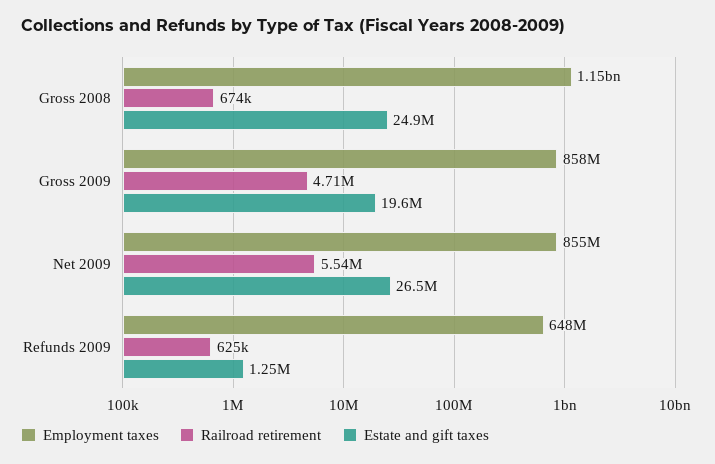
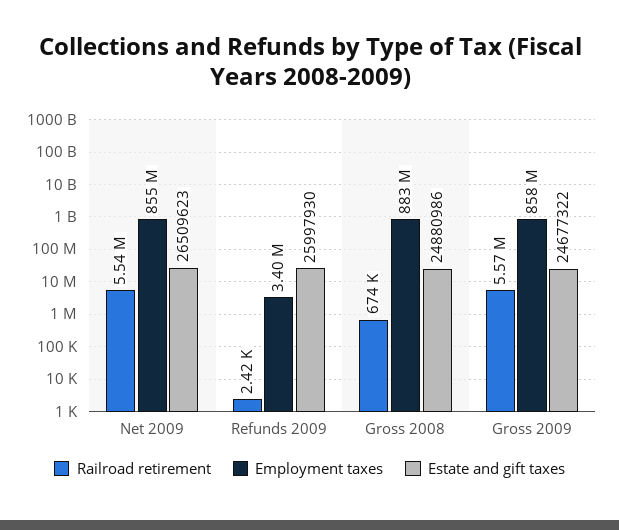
  {
    "Employment taxes": {
-     "Gross 2008": 1150000000,
+     "Gross 2008": 883000000,
      "Gross 2009": 858000000,
      "Net 2009": 855000000,
-     "Refunds 2009": 648000000
+     "Refunds 2009": 3400000
    },
    "Railroad retirement": {
      "Gross 2008": 674000,
-     "Gross 2009": 4710000,
+     "Gross 2009": 5570000,
      "Net 2009": 5540000,
-     "Refunds 2009": 625000
+     "Refunds 2009": 2420
    },
    "Estate and gift taxes": {
      "Gross 2008": 24880986,
-     "Gross 2009": 19600000,
+     "Gross 2009": 24677322,
      "Net 2009": 26509623,
-     "Refunds 2009": 1250000
+     "Refunds 2009": 25997930
    }
  }

